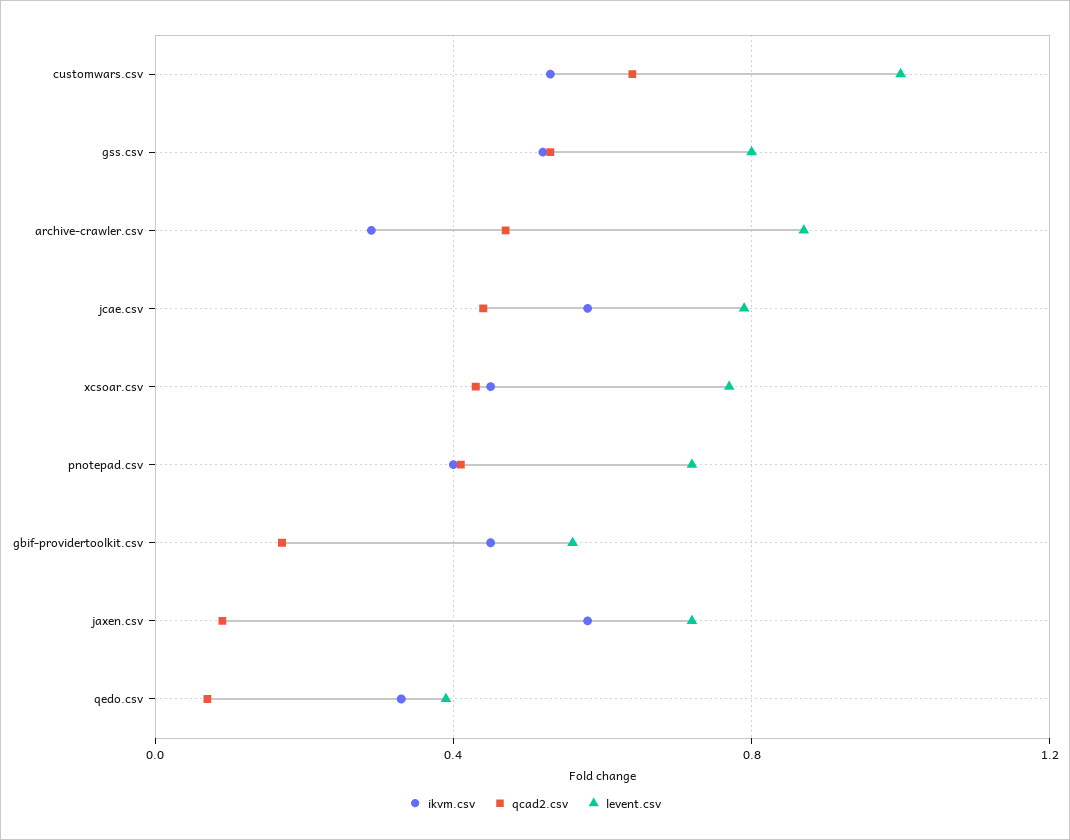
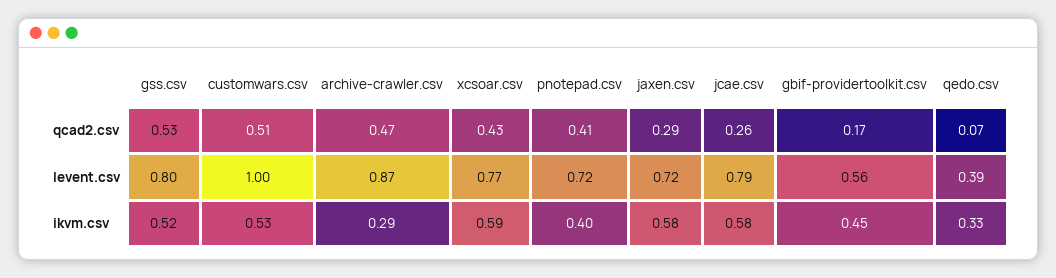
  {
    "ikvm.csv": {
      "customwars.csv": 0.53,
      "gss.csv": 0.52,
      "archive-crawler.csv": 0.29,
      "jcae.csv": 0.58,
-     "xcsoar.csv": 0.45,
+     "xcsoar.csv": 0.59,
      "pnotepad.csv": 0.4,
      "gbif-providertoolkit.csv": 0.45,
      "jaxen.csv": 0.58,
      "qedo.csv": 0.33
    },
    "qcad2.csv": {
-     "customwars.csv": 0.65,
+     "customwars.csv": 0.51,
      "gss.csv": 0.53,
      "archive-crawler.csv": 0.47,
-     "jcae.csv": 0.45,
+     "jcae.csv": 0.26,
      "xcsoar.csv": 0.43,
      "pnotepad.csv": 0.41,
      "gbif-providertoolkit.csv": 0.17,
-     "jaxen.csv": 0.1,
+     "jaxen.csv": 0.29,
      "qedo.csv": 0.07
    },
    "levent.csv": {
      "customwars.csv": 1,
      "gss.csv": 0.8,
      "archive-crawler.csv": 0.87,
      "jcae.csv": 0.79,
      "xcsoar.csv": 0.77,
      "pnotepad.csv": 0.72,
      "gbif-providertoolkit.csv": 0.56,
      "jaxen.csv": 0.72,
      "qedo.csv": 0.39
    }
  }

